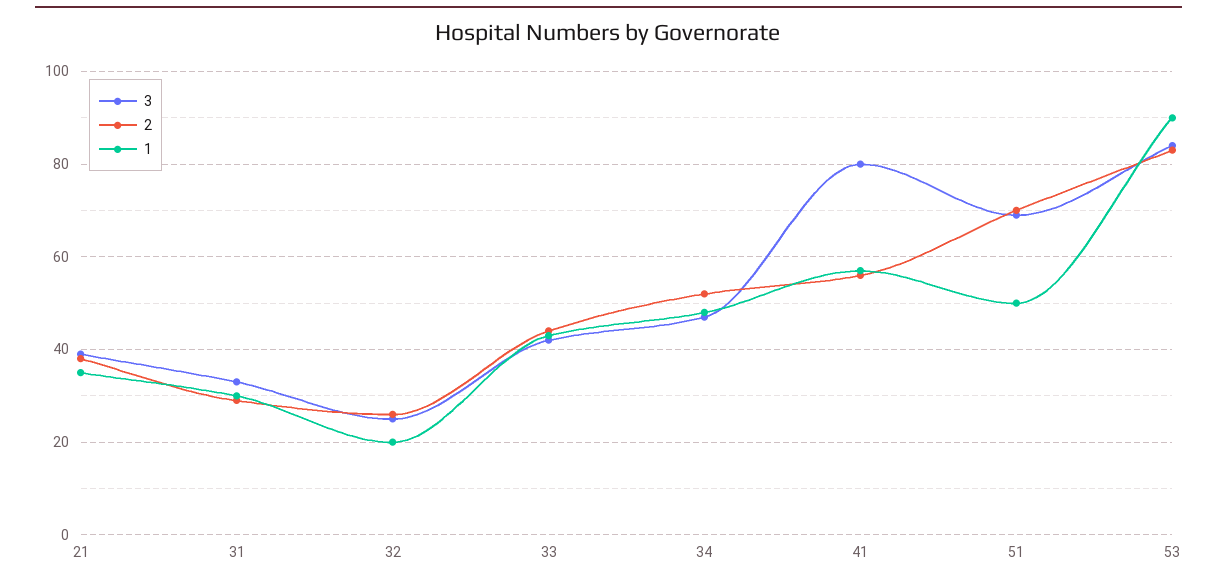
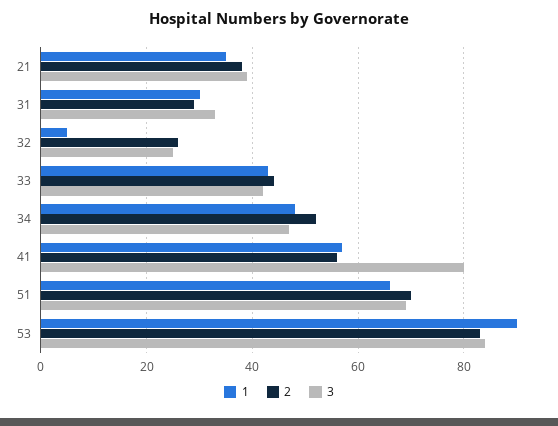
  {
    "3": {
      "21": 40,
      "31": 35,
      "32": 25,
      "33": 40,
      "34": 45,
      "41": 80,
      "51": 70,
      "53": 85
    },
    "2": {
      "21": 40,
      "31": 30,
      "32": 25,
      "33": 45,
      "34": 50,
      "41": 55,
      "51": 70,
      "53": 85
    },
    "1": {
      "21": 35,
      "31": 30,
-     "32": 20,
+     "32": 5,
      "33": 45,
      "34": 50,
      "41": 55,
-     "51": 50,
+     "51": 65,
      "53": 90
    }
  }

